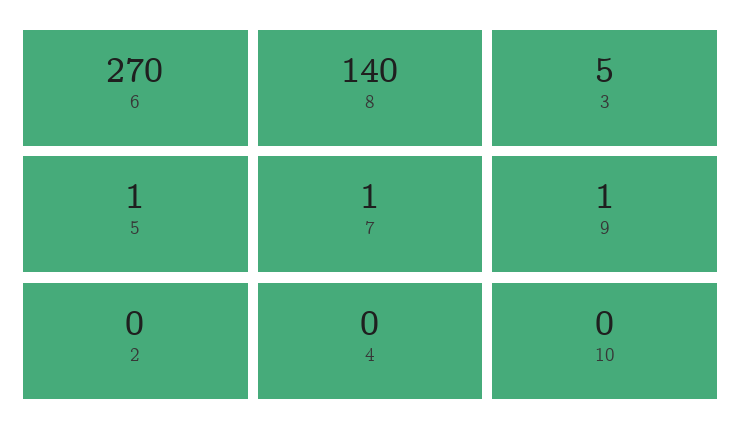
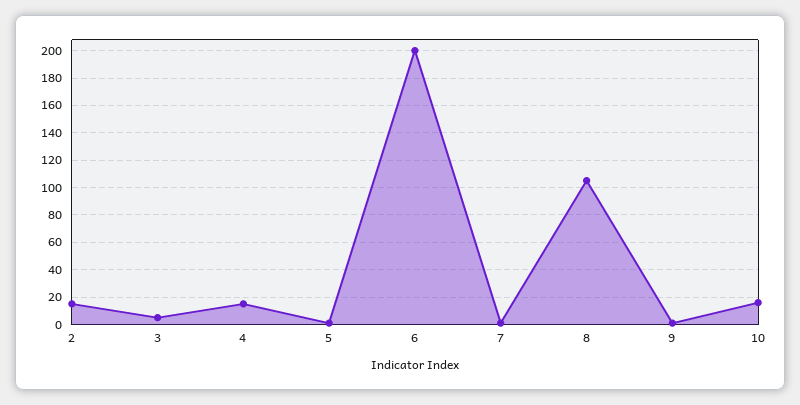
  {
-   "6": 270,
+   "6": 200,
-   "8": 140,
+   "8": 105,
    "3": 5,
    "5": 1,
    "7": 1,
    "9": 1,
-   "2": 0,
+   "2": 15,
-   "4": 0,
+   "4": 15,
-   "10": 0
+   "10": 15
  }

